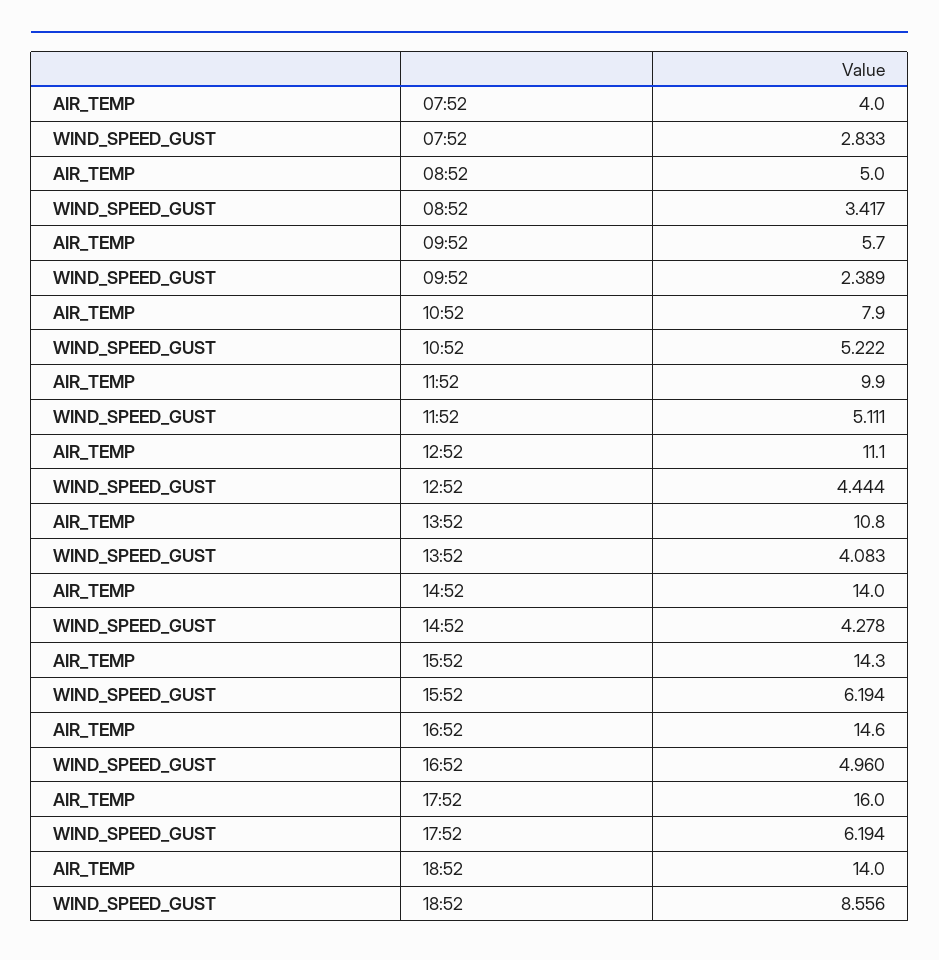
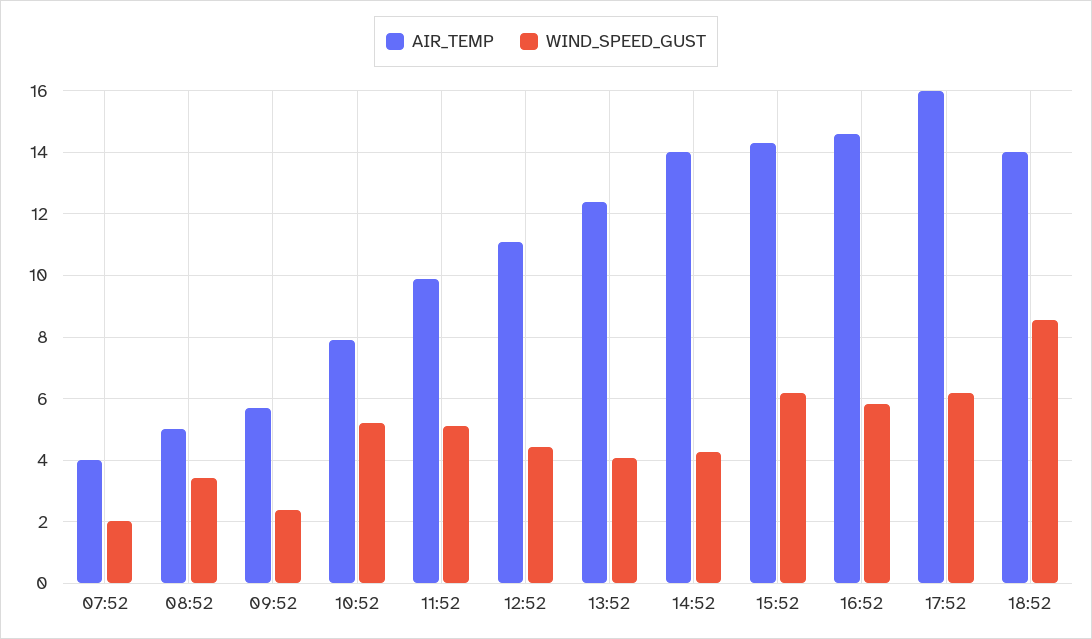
  {
    "AIR_TEMP": {
      "07:52": 4,
      "08:52": 5,
      "09:52": 5.7,
      "10:52": 7.9,
      "11:52": 9.9,
      "12:52": 11.1,
-     "13:52": 10.8,
+     "13:52": 12.4,
      "14:52": 14,
      "15:52": 14.3,
      "16:52": 14.6,
      "17:52": 16,
      "18:52": 14
    },
    "WIND_SPEED_GUST": {
-     "07:52": 2.833,
+     "07:52": 2,
      "08:52": 3.417,
      "09:52": 2.389,
      "10:52": 5.222,
      "11:52": 5.111,
      "12:52": 4.444,
      "13:52": 4.083,
      "14:52": 4.278,
      "15:52": 6.194,
-     "16:52": 4.96,
+     "16:52": 5.8,
      "17:52": 6.194,
      "18:52": 8.556
    }
  }

